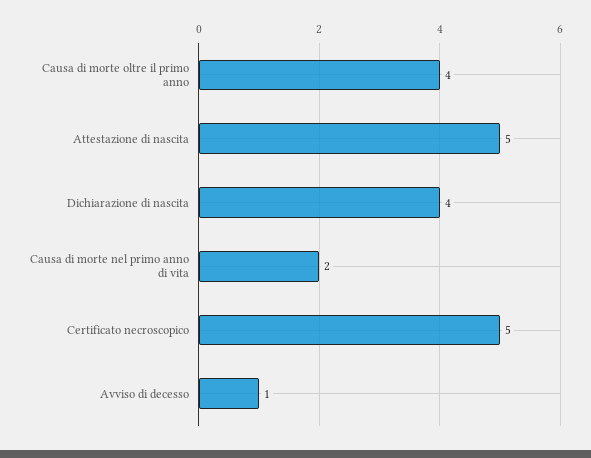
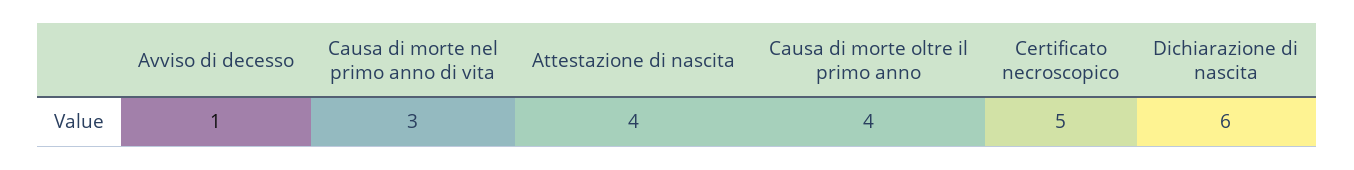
  {
    "Causa di morte oltre il primo anno": 4,
-   "Attestazione di nascita": 5,
+   "Attestazione di nascita": 4,
-   "Dichiarazione di nascita": 4,
+   "Dichiarazione di nascita": 6,
-   "Causa di morte nel primo anno di vita": 2,
+   "Causa di morte nel primo anno di vita": 3,
    "Certificato necroscopico": 5,
    "Avviso di decesso": 1
  }

